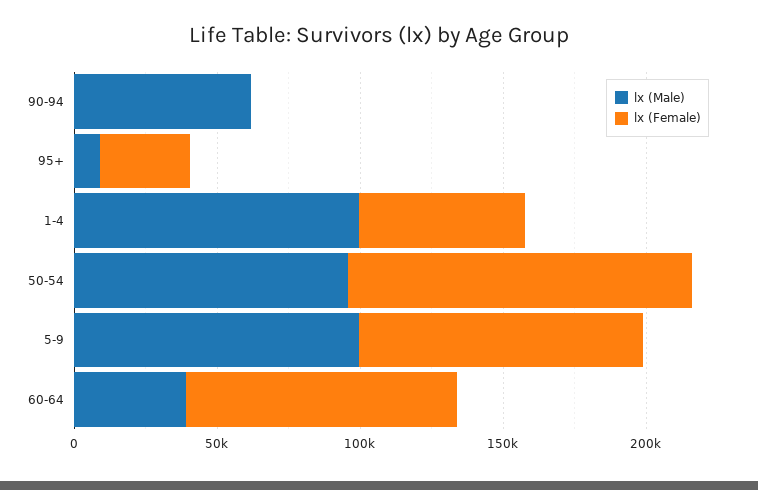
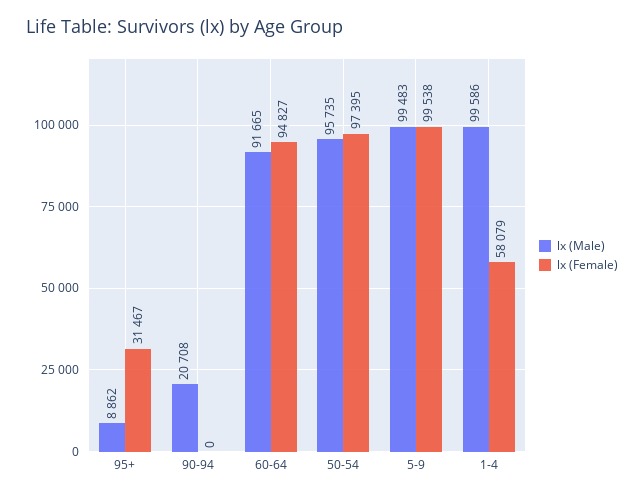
  {
    "lx (Male)": {
-     "90-94": 60000,
+     "90-94": 20708,
      "95+": 8862,
      "1-4": 99586,
      "50-54": 95735,
      "5-9": 99483,
-     "60-64": 40000
+     "60-64": 91665
    },
    "lx (Female)": {
      "90-94": 0,
      "95+": 31467,
      "1-4": 58079,
-     "50-54": 120000,
+     "50-54": 97395,
      "5-9": 99538,
      "60-64": 94827
    }
  }

